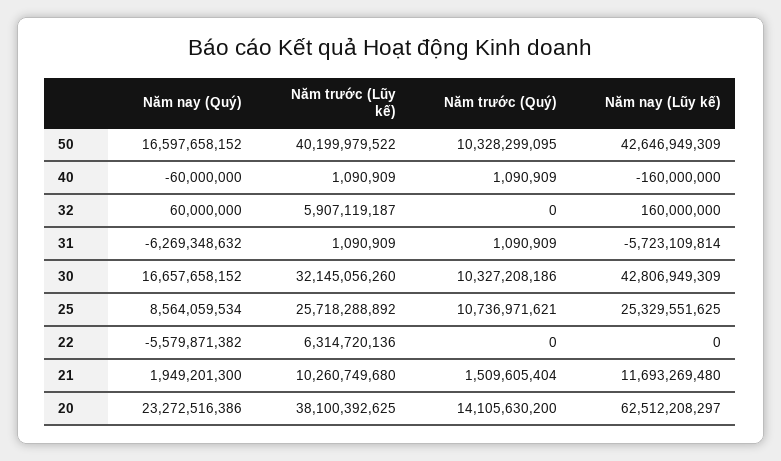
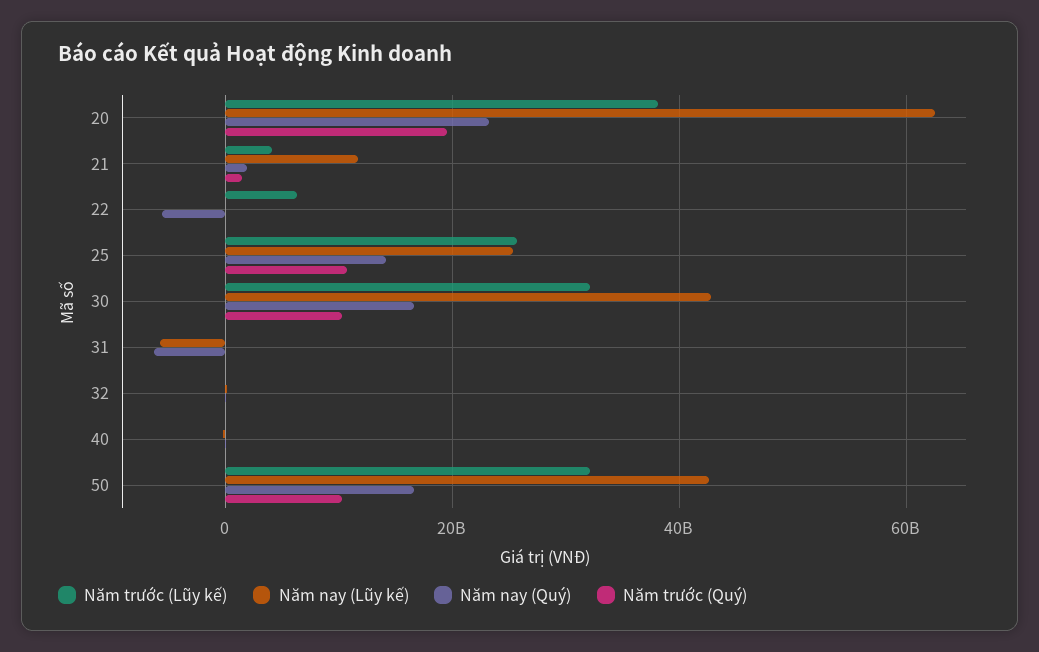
  {
    "Năm nay (Quý)": {
      "50": 16597658152,
      "40": -60000000,
      "32": 60000000,
      "31": -6269348632,
      "30": 16657658152,
-     "25": 8564059534,
+     "25": 14000000000,
      "22": -5579871382,
      "21": 1949201300,
      "20": 23272516386
    },
    "Năm trước (Lũy kế)": {
-     "50": 40199979522,
+     "50": 32000000000,
      "40": 1090909,
-     "32": 5907119187,
+     "32": 0,
      "31": 1090909,
      "30": 32145056260,
      "25": 25718288892,
      "22": 6314720136,
-     "21": 10260749680,
+     "21": 4000000000,
      "20": 38100392625
    },
    "Năm trước (Quý)": {
      "50": 10328299095,
      "40": 1090909,
      "32": 0,
      "31": 1090909,
      "30": 10327208186,
      "25": 10736971621,
      "22": 0,
      "21": 1509605404,
-     "20": 14105630200
+     "20": 20000000000
    },
    "Năm nay (Lũy kế)": {
      "50": 42646949309,
      "40": -160000000,
      "32": 160000000,
      "31": -5723109814,
      "30": 42806949309,
      "25": 25329551625,
      "22": 0,
      "21": 11693269480,
      "20": 62512208297
    }
  }

